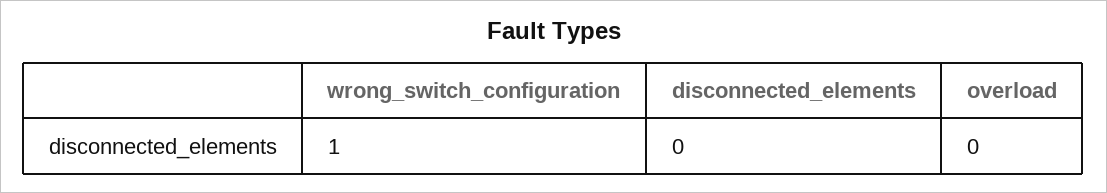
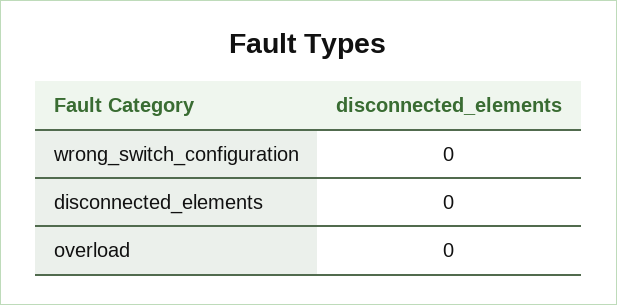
  {
-   "wrong_switch_configuration": 1,
+   "wrong_switch_configuration": 0,
    "disconnected_elements": 0,
    "overload": 0
  }

